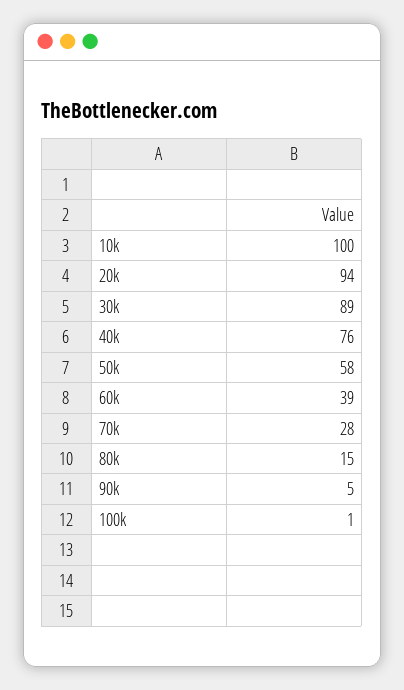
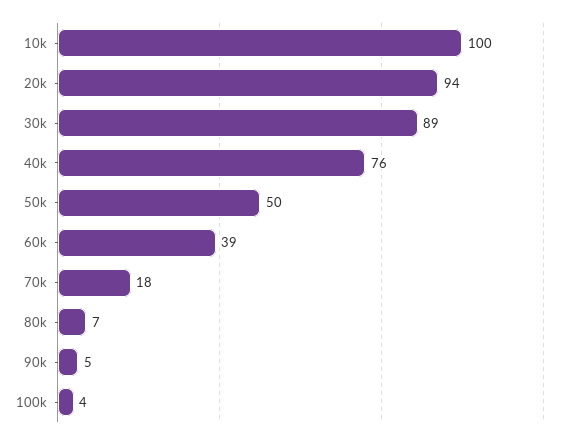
  {
    "10k": 100,
    "20k": 94,
    "30k": 89,
    "40k": 76,
-   "50k": 58,
+   "50k": 50,
    "60k": 39,
-   "70k": 28,
+   "70k": 18,
-   "80k": 15,
+   "80k": 7,
    "90k": 5,
-   "100k": 1
+   "100k": 4
  }

